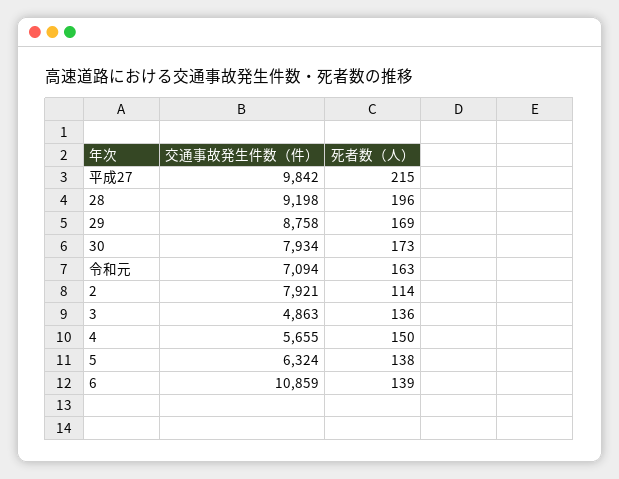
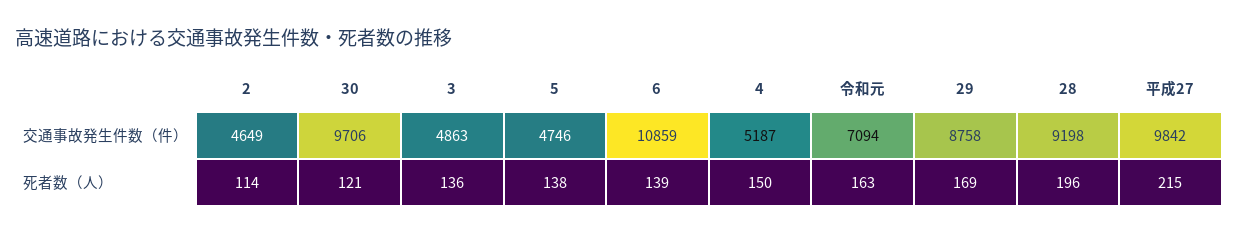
  {
    "交通事故発生件数（件）": {
      "平成27": 9842,
      "28": 9198,
      "29": 8758,
-     "30": 7934,
+     "30": 9706,
      "令和元": 7094,
-     "2": 7921,
+     "2": 4649,
      "3": 4863,
-     "4": 5655,
+     "4": 5187,
-     "5": 6324,
+     "5": 4746,
      "6": 10859
    },
    "死者数（人）": {
      "平成27": 215,
      "28": 196,
      "29": 169,
-     "30": 173,
+     "30": 121,
      "令和元": 163,
      "2": 114,
      "3": 136,
      "4": 150,
      "5": 138,
      "6": 139
    }
  }

